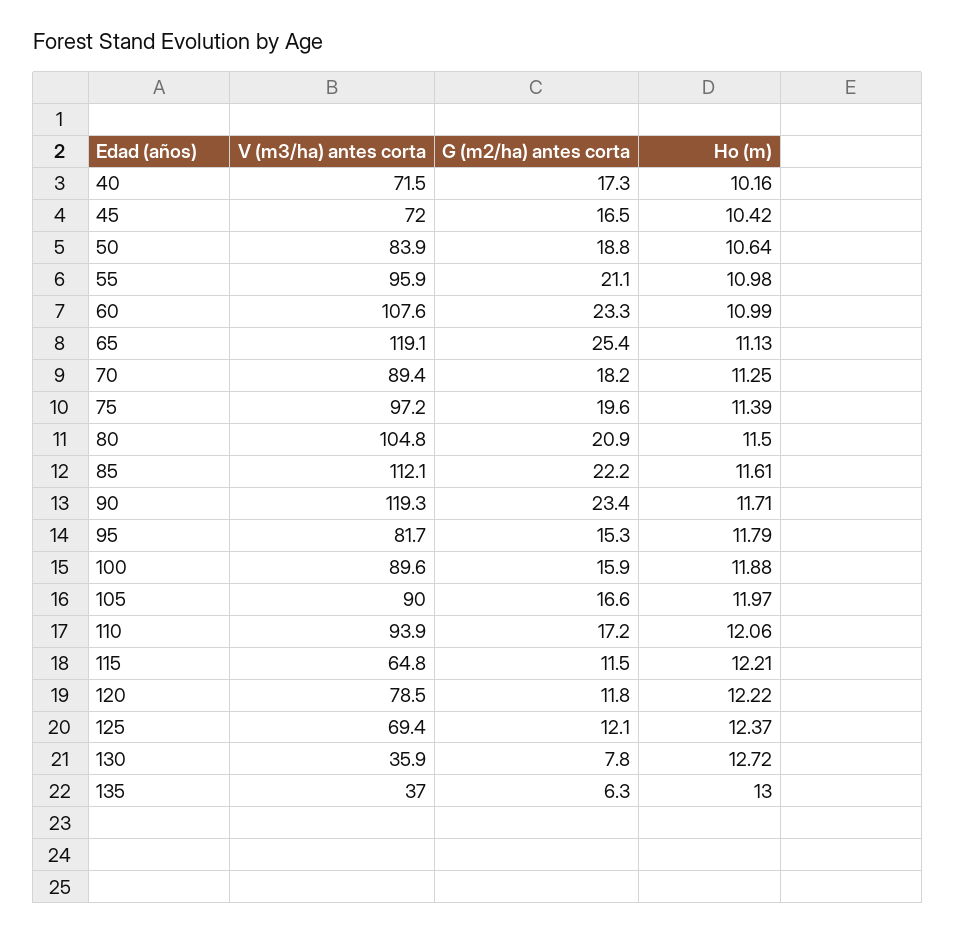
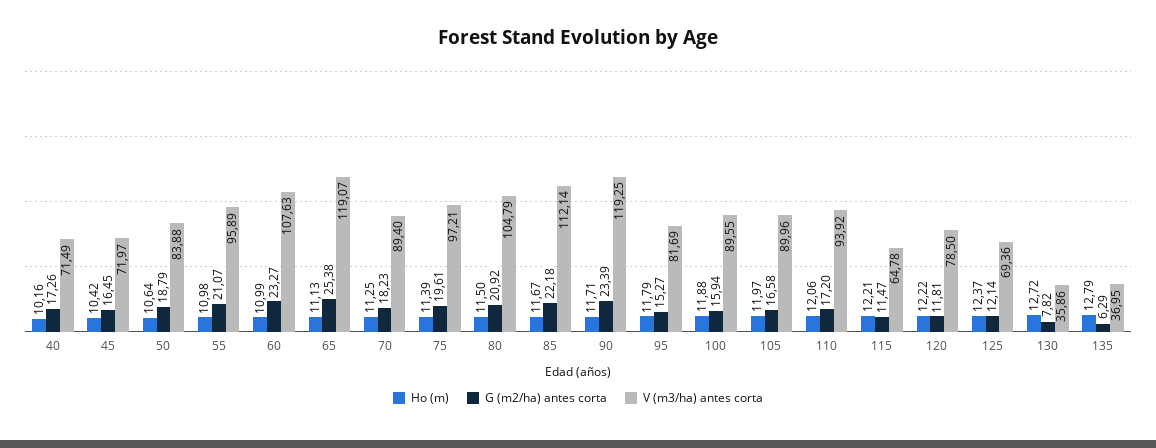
  {
    "V (m3/ha) antes corta": {
      "40": 71.49,
      "45": 71.97,
      "50": 83.88,
      "55": 95.89,
      "60": 107.63,
      "65": 119.07,
      "70": 89.4,
      "75": 97.21,
      "80": 104.79,
      "85": 112.14,
      "90": 119.25,
      "95": 81.69,
      "100": 89.55,
      "105": 89.96,
      "110": 93.92,
      "115": 64.78,
      "120": 78.5,
      "125": 69.36,
      "130": 35.86,
      "135": 36.95
    },
    "G (m2/ha) antes corta": {
      "40": 17.26,
      "45": 16.45,
      "50": 18.79,
      "55": 21.07,
      "60": 23.27,
      "65": 25.38,
      "70": 18.23,
      "75": 19.61,
      "80": 20.92,
      "85": 22.18,
      "90": 23.39,
      "95": 15.27,
      "100": 15.94,
      "105": 16.58,
      "110": 17.2,
      "115": 11.47,
      "120": 11.81,
      "125": 12.14,
      "130": 7.82,
      "135": 6.29
    },
    "Ho (m)": {
      "40": 10.16,
      "45": 10.42,
      "50": 10.64,
      "55": 10.98,
      "60": 10.99,
      "65": 11.13,
      "70": 11.25,
      "75": 11.39,
      "80": 11.5,
-     "85": 11.61,
+     "85": 11.67,
      "90": 11.71,
      "95": 11.79,
      "100": 11.88,
      "105": 11.97,
      "110": 12.06,
      "115": 12.21,
      "120": 12.22,
      "125": 12.37,
      "130": 12.72,
-     "135": 13
+     "135": 12.79
    }
  }

